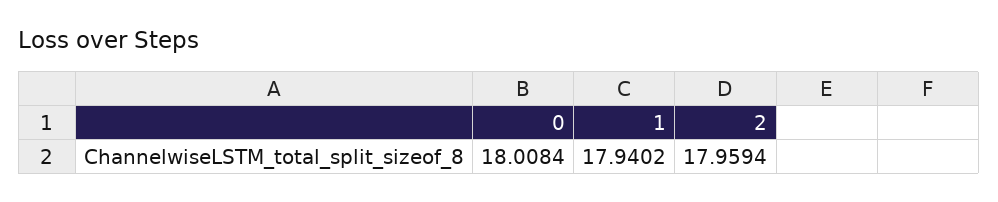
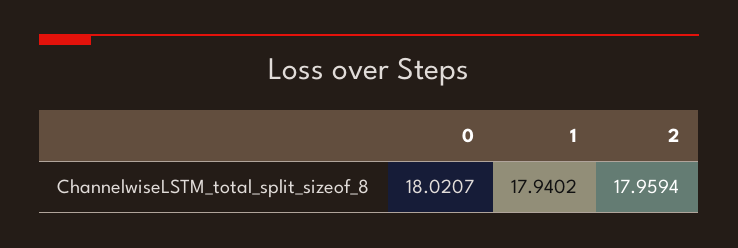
  {
-   "0": 18.0084,
+   "0": 18.0207,
    "1": 17.9402,
    "2": 17.9594
  }

